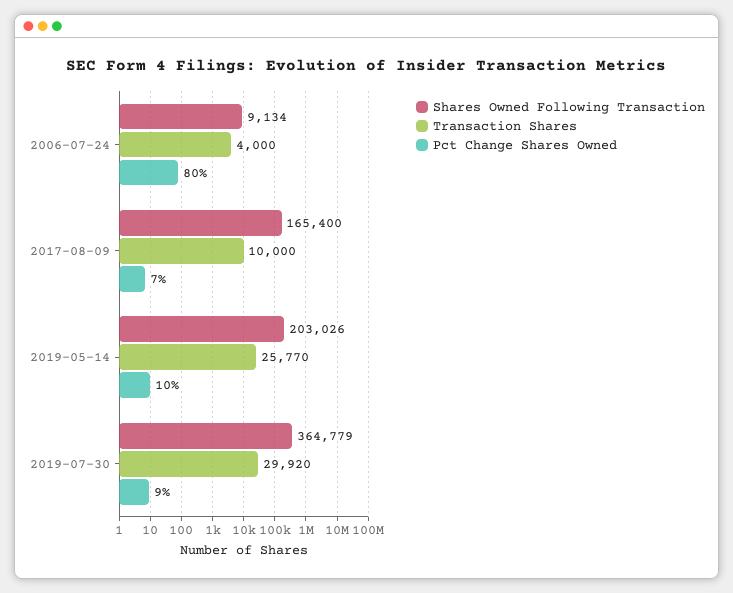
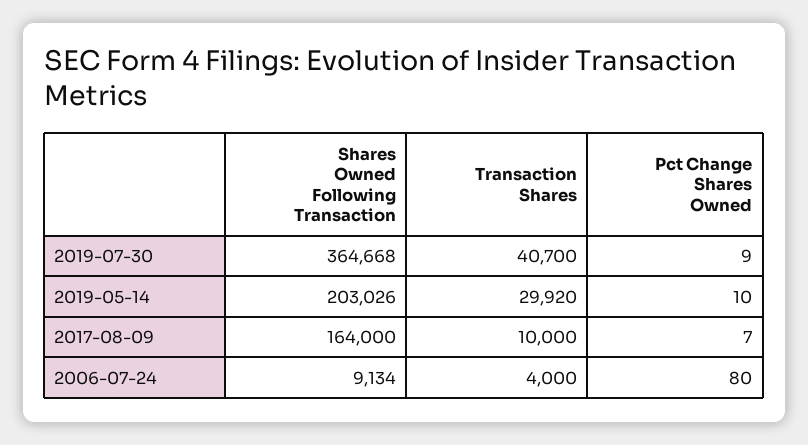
  {
    "Shares Owned Following Transaction": {
      "2006-07-24": 9134,
-     "2017-08-09": 165400,
+     "2017-08-09": 164000,
      "2019-05-14": 203026,
-     "2019-07-30": 364779
+     "2019-07-30": 364668
    },
    "Transaction Shares": {
      "2006-07-24": 4000,
      "2017-08-09": 10000,
-     "2019-05-14": 25770,
+     "2019-05-14": 29920,
-     "2019-07-30": 29920
+     "2019-07-30": 40700
    },
    "Pct Change Shares Owned": {
      "2006-07-24": 80,
      "2017-08-09": 7,
      "2019-05-14": 10,
      "2019-07-30": 9
    }
  }

